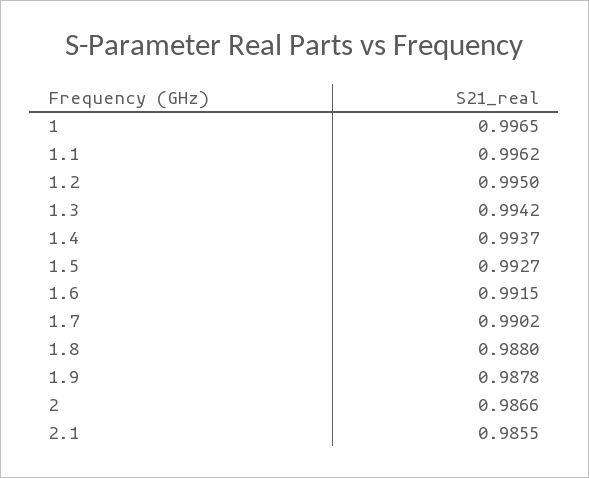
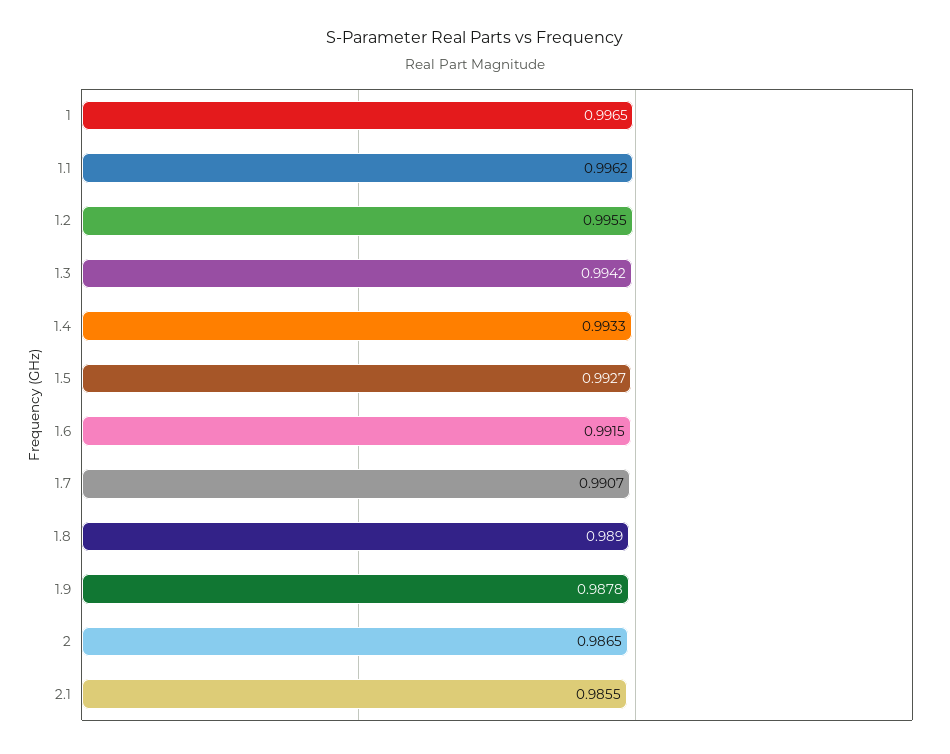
  {
    "1": 0.9965,
    "1.1": 0.9962,
-   "1.2": 0.995,
+   "1.2": 0.9955,
    "1.3": 0.9942,
-   "1.4": 0.9937,
+   "1.4": 0.9933,
    "1.5": 0.9927,
    "1.6": 0.9915,
-   "1.7": 0.9902,
+   "1.7": 0.9907,
-   "1.8": 0.988,
+   "1.8": 0.989,
    "1.9": 0.9878,
-   "2": 0.9866,
+   "2": 0.9865,
    "2.1": 0.9855
  }

